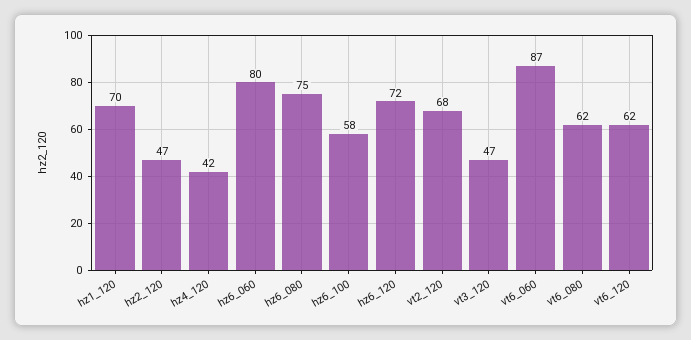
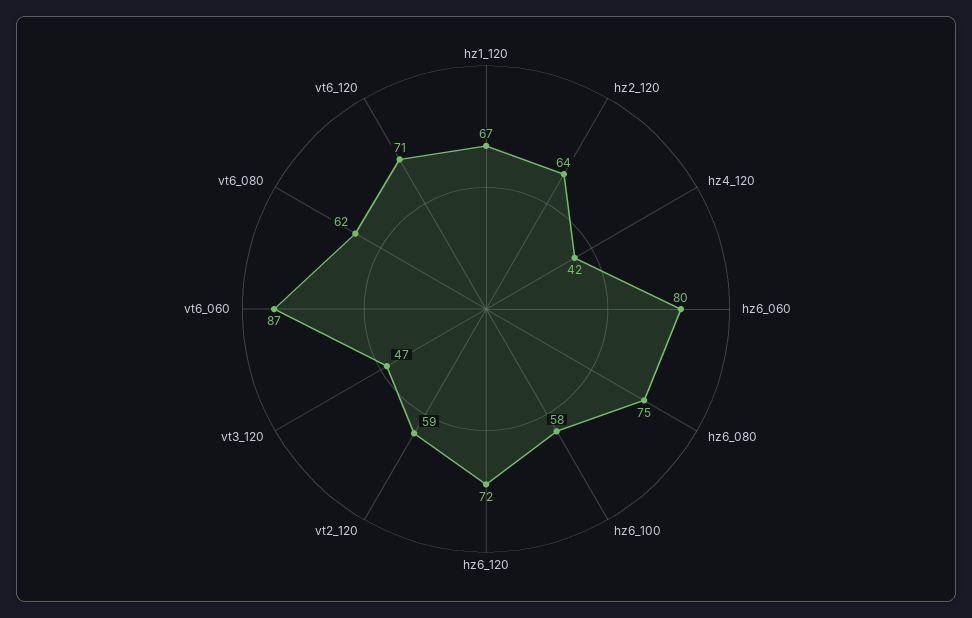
  {
-   "hz1_120": 70,
+   "hz1_120": 67,
-   "hz2_120": 47,
+   "hz2_120": 64,
    "hz4_120": 42,
    "hz6_060": 80,
    "hz6_080": 75,
    "hz6_100": 58,
    "hz6_120": 72,
-   "vt2_120": 68,
+   "vt2_120": 59,
    "vt3_120": 47,
    "vt6_060": 87,
    "vt6_080": 62,
-   "vt6_120": 62
+   "vt6_120": 71
  }

